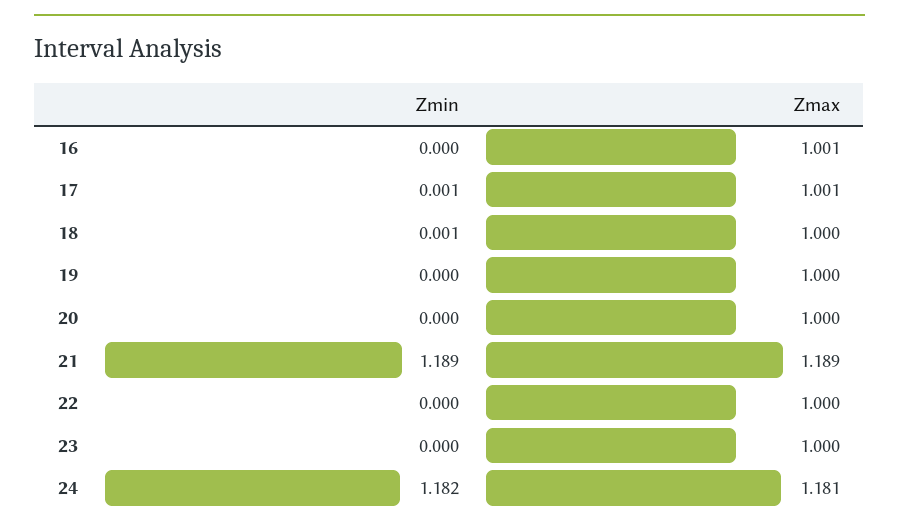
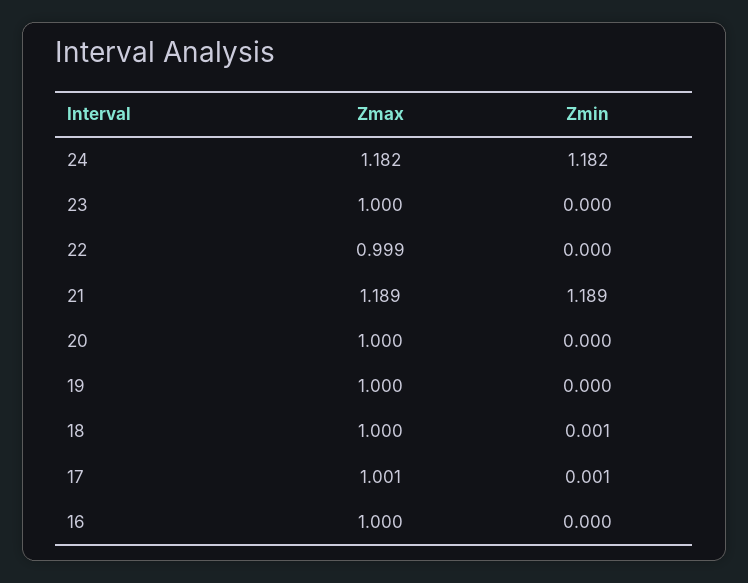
  {
    "Zmin": {
      "16": 0,
      "17": 0.001,
      "18": 0.001,
      "19": 0,
      "20": 0,
      "21": 1.189,
      "22": 0,
      "23": 0,
      "24": 1.182
    },
    "Zmax": {
-     "16": 1.001,
+     "16": 1,
      "17": 1.001,
      "18": 1,
      "19": 1,
      "20": 1,
      "21": 1.189,
-     "22": 1,
+     "22": 0.999,
      "23": 1,
-     "24": 1.181
+     "24": 1.182
    }
  }

